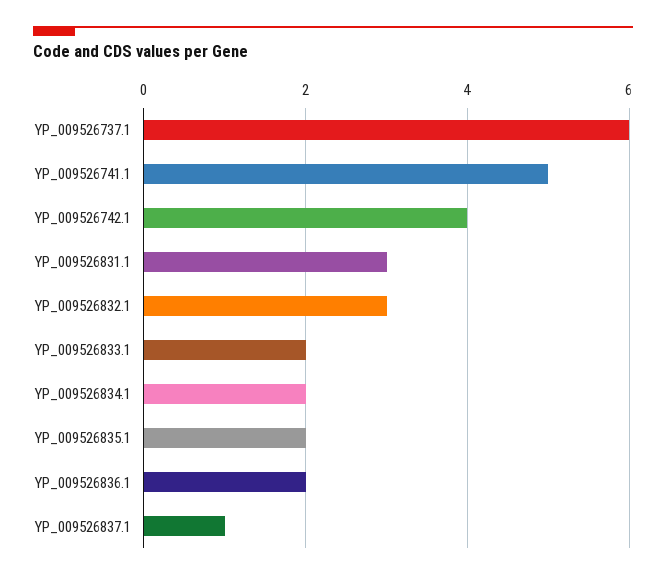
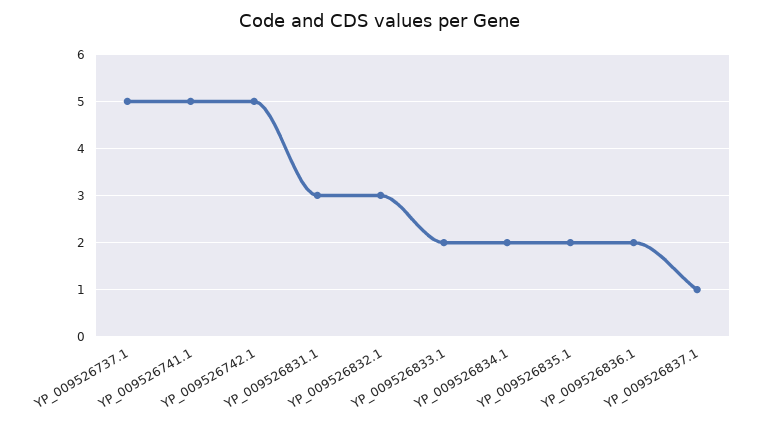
  {
-   "YP_009526737.1": 6,
+   "YP_009526737.1": 5,
    "YP_009526741.1": 5,
-   "YP_009526742.1": 4,
+   "YP_009526742.1": 5,
    "YP_009526831.1": 3,
    "YP_009526832.1": 3,
    "YP_009526833.1": 2,
    "YP_009526834.1": 2,
    "YP_009526835.1": 2,
    "YP_009526836.1": 2,
    "YP_009526837.1": 1
  }

